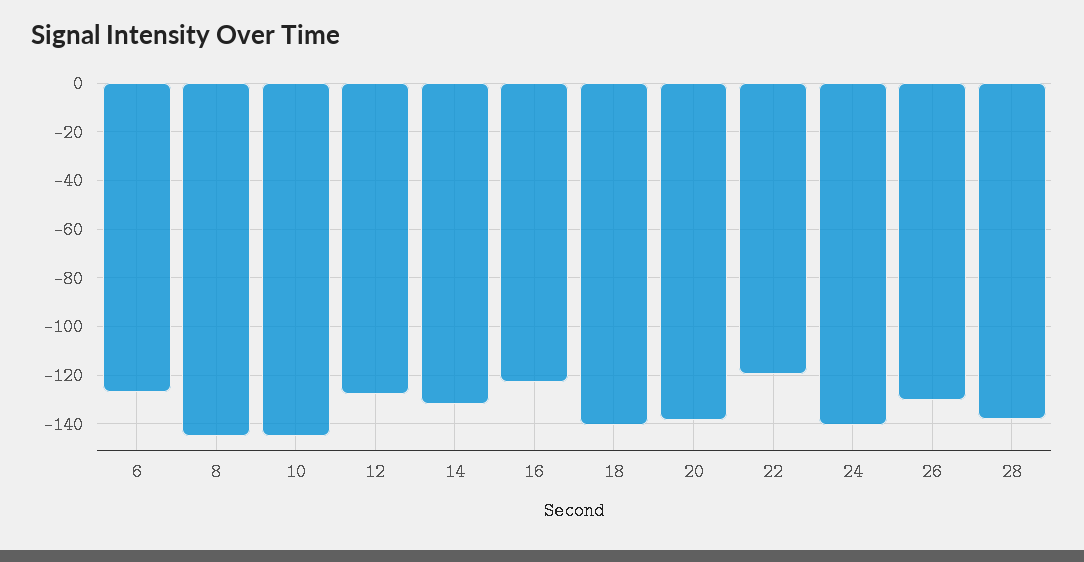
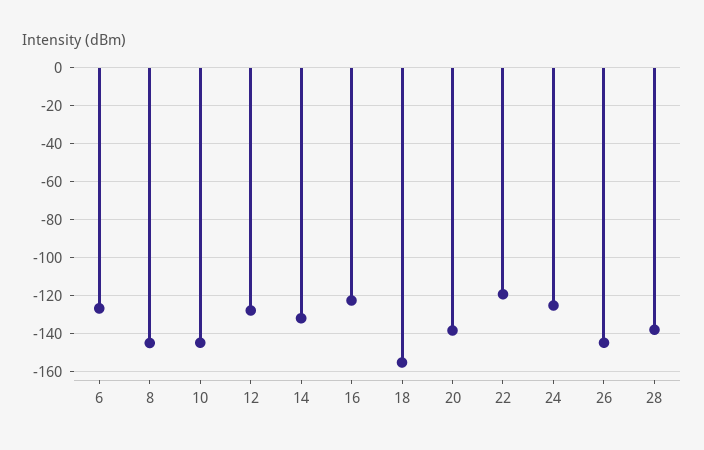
  {
    "6": -127.5,
    "8": -145,
    "10": -145,
    "12": -127.5,
    "14": -132.5,
    "16": -122.5,
-   "18": -140,
+   "18": -155,
    "20": -137.5,
    "22": -120,
-   "24": -140,
+   "24": -125,
-   "26": -130,
+   "26": -145,
    "28": -137.5
  }

